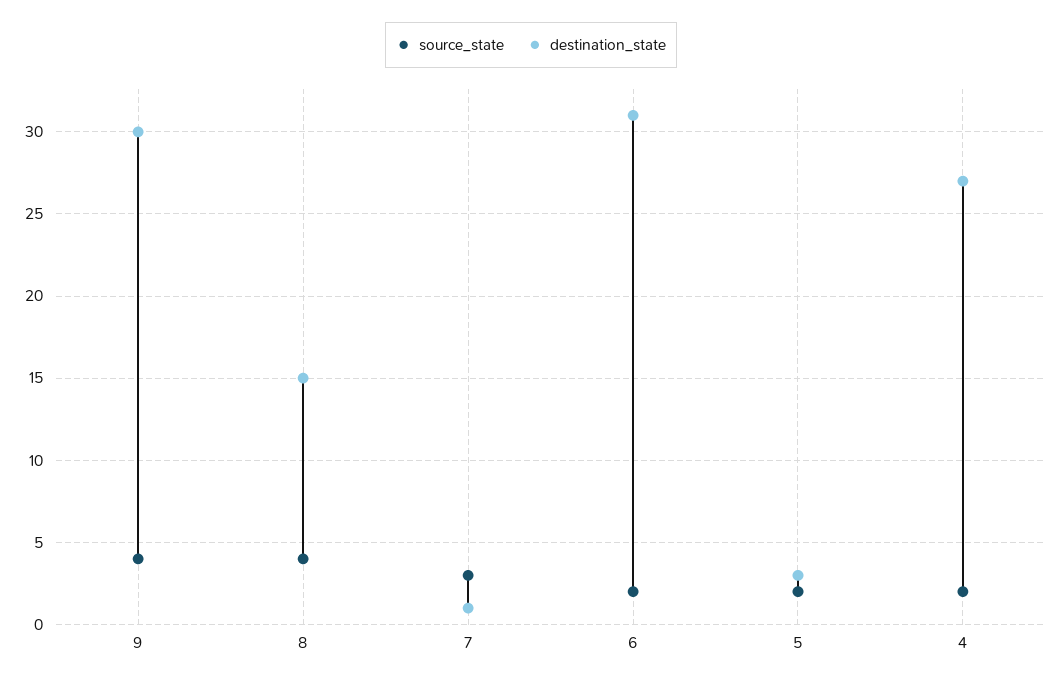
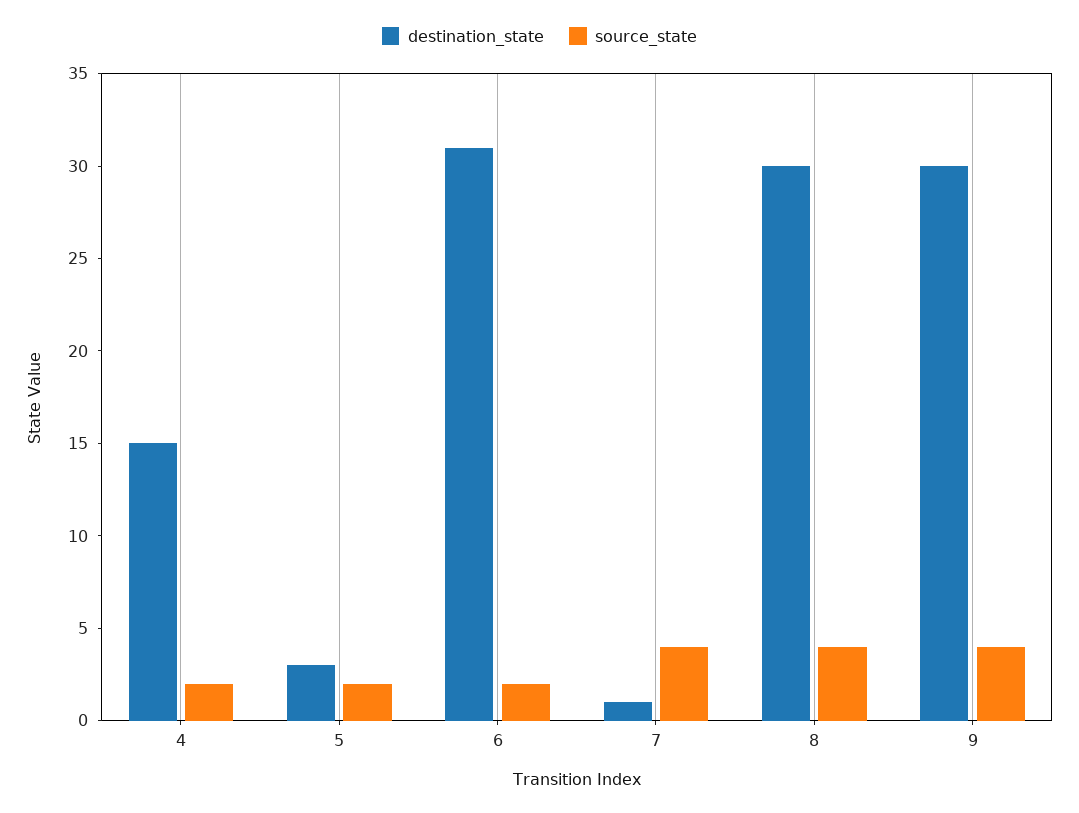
  {
    "source_state": {
      "9": 4,
      "8": 4,
-     "7": 3,
+     "7": 4,
      "6": 2,
      "5": 2,
      "4": 2
    },
    "destination_state": {
      "9": 30,
-     "8": 15,
+     "8": 30,
      "7": 1,
      "6": 31,
      "5": 3,
-     "4": 27
+     "4": 15
    }
  }

